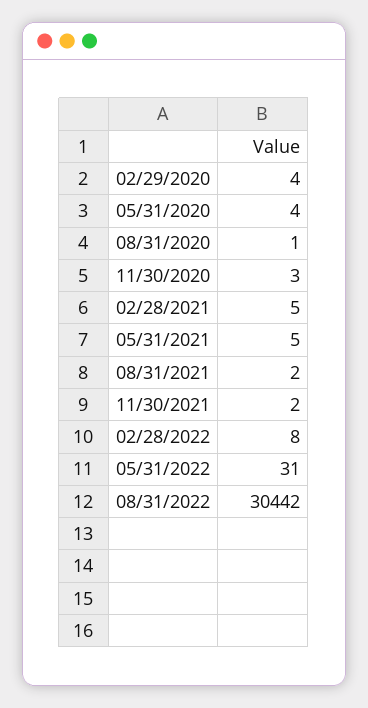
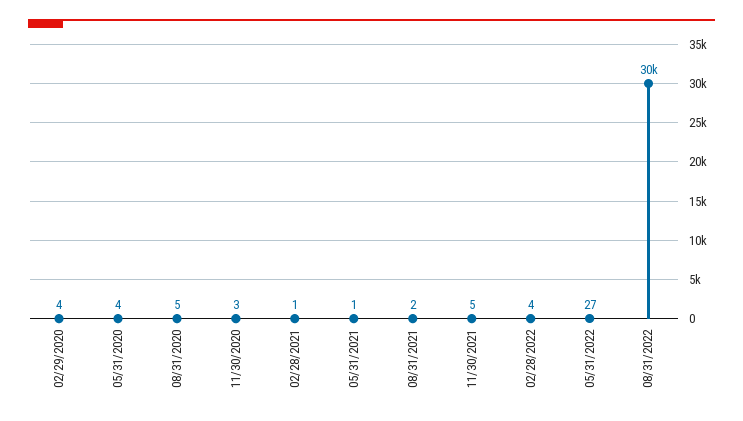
  {
    "02/29/2020": 4,
    "05/31/2020": 4,
-   "08/31/2020": 1,
+   "08/31/2020": 5,
    "11/30/2020": 3,
-   "02/28/2021": 5,
+   "02/28/2021": 1,
-   "05/31/2021": 5,
+   "05/31/2021": 1,
    "08/31/2021": 2,
-   "11/30/2021": 2,
+   "11/30/2021": 5,
-   "02/28/2022": 8,
+   "02/28/2022": 4,
-   "05/31/2022": 31,
+   "05/31/2022": 27,
    "08/31/2022": 30442
  }

